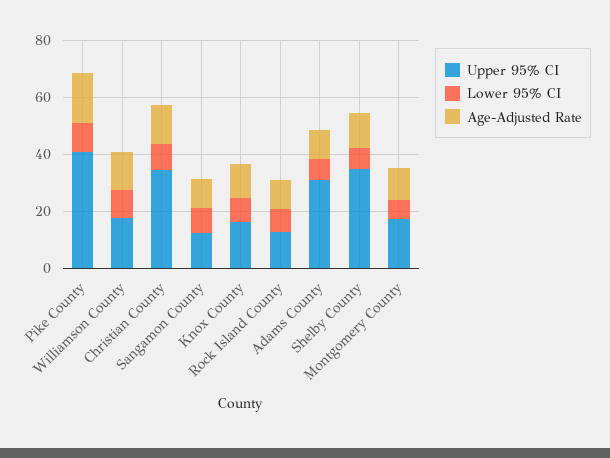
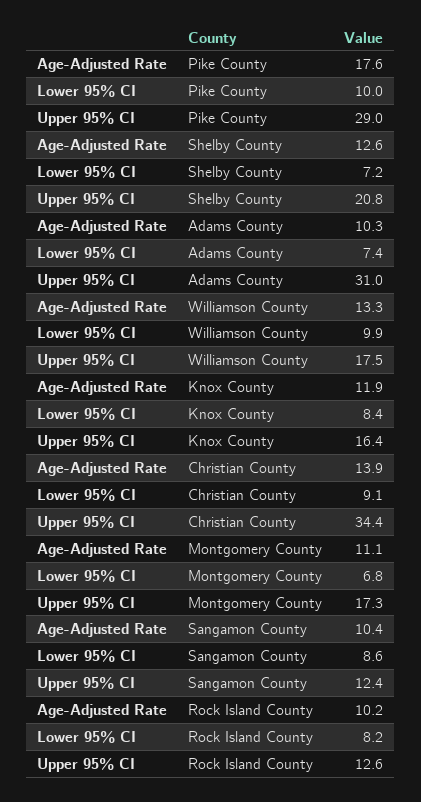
  {
    "Upper 95% CI": {
-     "Pike County": 40,
+     "Pike County": 29,
      "Williamson County": 17.5,
      "Christian County": 34.4,
      "Sangamon County": 12.4,
      "Knox County": 16.4,
      "Rock Island County": 12.6,
      "Adams County": 31,
-     "Shelby County": 35,
+     "Shelby County": 20.8,
      "Montgomery County": 17.3
    },
    "Lower 95% CI": {
      "Pike County": 10,
      "Williamson County": 9.9,
      "Christian County": 9.1,
      "Sangamon County": 8.6,
      "Knox County": 8.4,
      "Rock Island County": 8.2,
      "Adams County": 7.4,
      "Shelby County": 7.2,
      "Montgomery County": 6.8
    },
    "Age-Adjusted Rate": {
      "Pike County": 17.6,
      "Williamson County": 13.3,
      "Christian County": 13.9,
      "Sangamon County": 10.4,
      "Knox County": 11.9,
      "Rock Island County": 10.2,
      "Adams County": 10.3,
      "Shelby County": 12.6,
      "Montgomery County": 11.1
    }
  }

